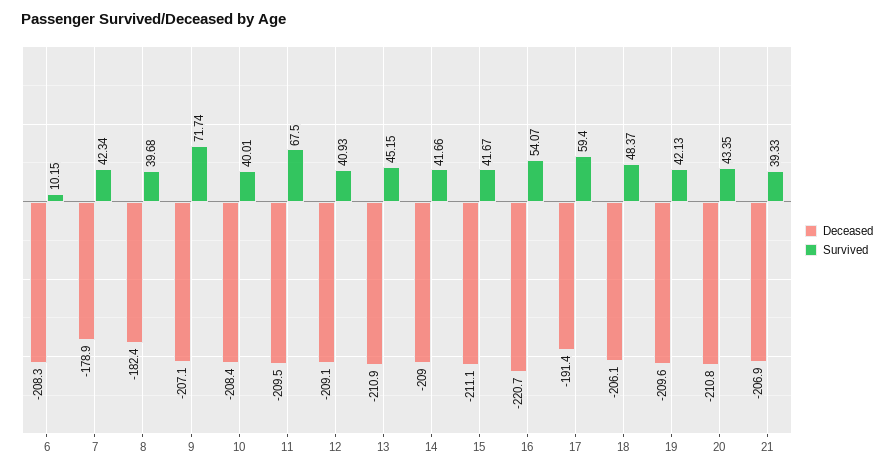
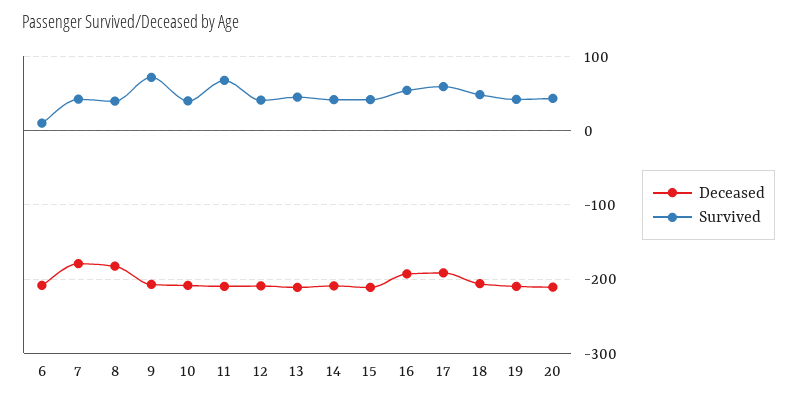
  {
    "Deceased": {
      "6": -208.3,
      "7": -178.9,
      "8": -182.4,
      "9": -207.1,
      "10": -208.4,
      "11": -209.5,
      "12": -209.1,
      "13": -210.9,
      "14": -209,
      "15": -211.1,
-     "16": -220.7,
+     "16": -190,
      "17": -191.4,
      "18": -206.1,
      "19": -209.6,
-     "20": -210.8,
+     "20": -210.8
-     "21": -206.9
    },
    "Survived": {
      "6": 10.15,
      "7": 42.34,
      "8": 39.68,
      "9": 71.74,
      "10": 40.01,
      "11": 67.5,
      "12": 40.93,
      "13": 45.15,
      "14": 41.66,
      "15": 41.67,
      "16": 54.07,
      "17": 59.4,
      "18": 48.37,
      "19": 42.13,
-     "20": 43.35,
+     "20": 43.35
-     "21": 39.33
    }
  }

